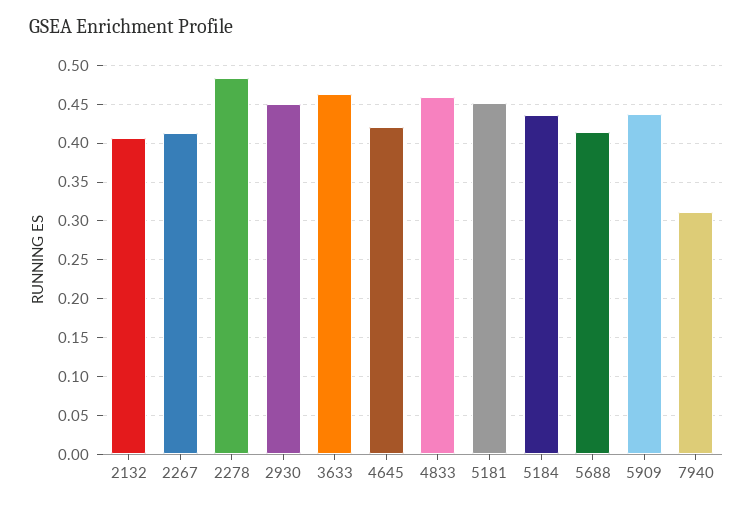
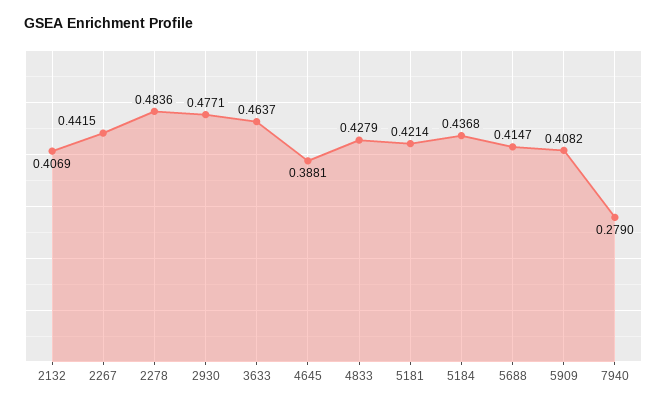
  {
    "2132": 0.4069,
-   "2267": 0.41,
+   "2267": 0.4415,
    "2278": 0.4836,
-   "2930": 0.45,
+   "2930": 0.4771,
    "3633": 0.4637,
-   "4645": 0.42,
+   "4645": 0.3881,
-   "4833": 0.46,
+   "4833": 0.4279,
-   "5181": 0.45,
+   "5181": 0.4214,
    "5184": 0.4368,
    "5688": 0.4147,
-   "5909": 0.44,
+   "5909": 0.4082,
-   "7940": 0.31
+   "7940": 0.279
  }

